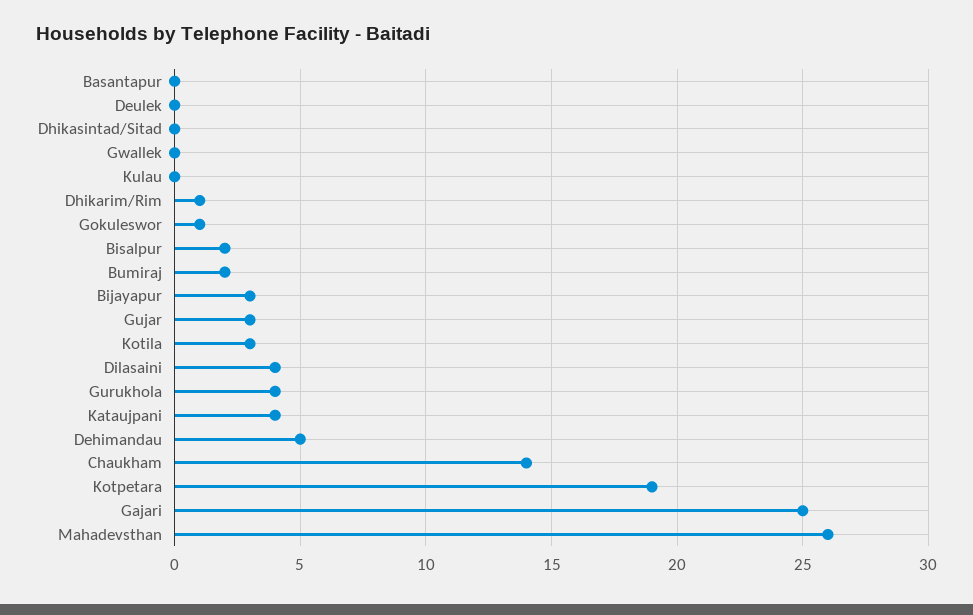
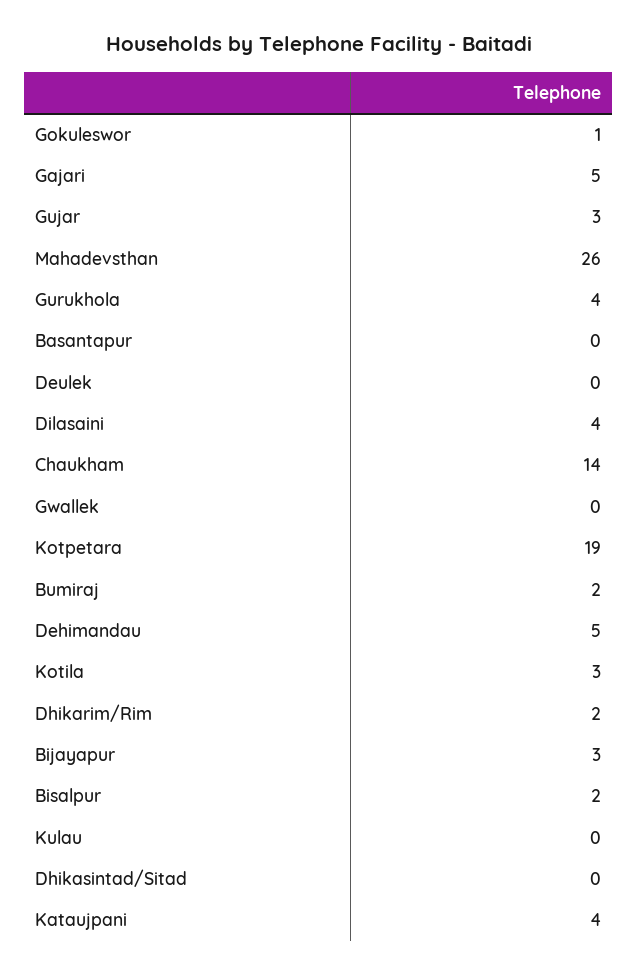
  {
    "Basantapur": 0,
    "Deulek": 0,
    "Dhikasintad/Sitad": 0,
    "Gwallek": 0,
    "Kulau": 0,
-   "Dhikarim/Rim": 1,
+   "Dhikarim/Rim": 2,
    "Gokuleswor": 1,
    "Bisalpur": 2,
    "Bumiraj": 2,
    "Bijayapur": 3,
    "Gujar": 3,
    "Kotila": 3,
    "Dilasaini": 4,
    "Gurukhola": 4,
    "Kataujpani": 4,
    "Dehimandau": 5,
    "Chaukham": 14,
    "Kotpetara": 19,
-   "Gajari": 25,
+   "Gajari": 5,
    "Mahadevsthan": 26
  }

